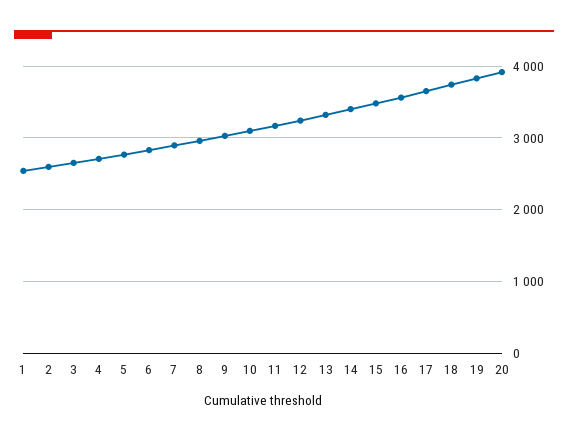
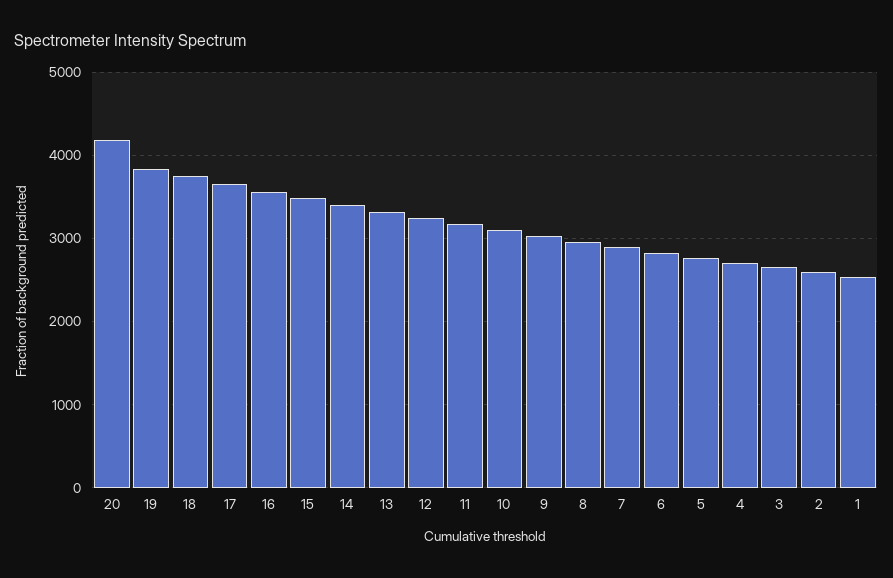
  {
    "1": 2500,
    "2": 2600,
    "3": 2700,
    "4": 2700,
    "5": 2800,
    "6": 2800,
    "7": 2900,
    "8": 3000,
    "9": 3000,
    "10": 3100,
    "11": 3200,
    "12": 3200,
    "13": 3300,
    "14": 3400,
    "15": 3500,
    "16": 3600,
    "17": 3700,
    "18": 3700,
    "19": 3800,
-   "20": 3900
+   "20": 4200
  }

